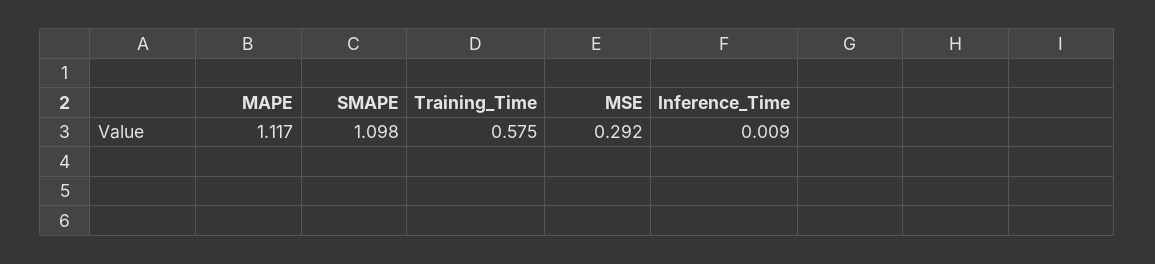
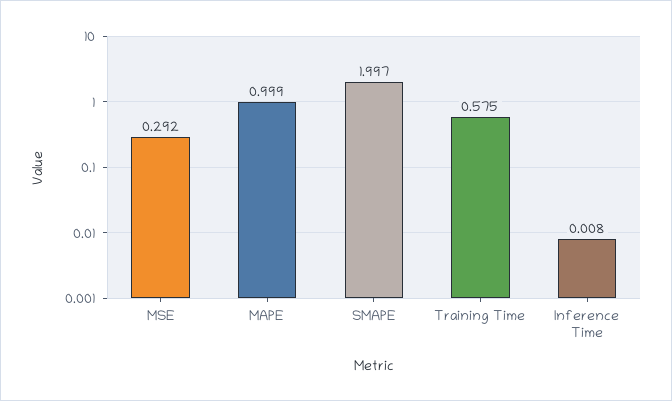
  {
-   "MAPE": 1.117,
+   "MAPE": 0.999,
-   "SMAPE": 1.098,
+   "SMAPE": 1.997,
    "Training_Time": 0.575,
    "MSE": 0.292,
-   "Inference_Time": 0.009
+   "Inference_Time": 0.008
  }

